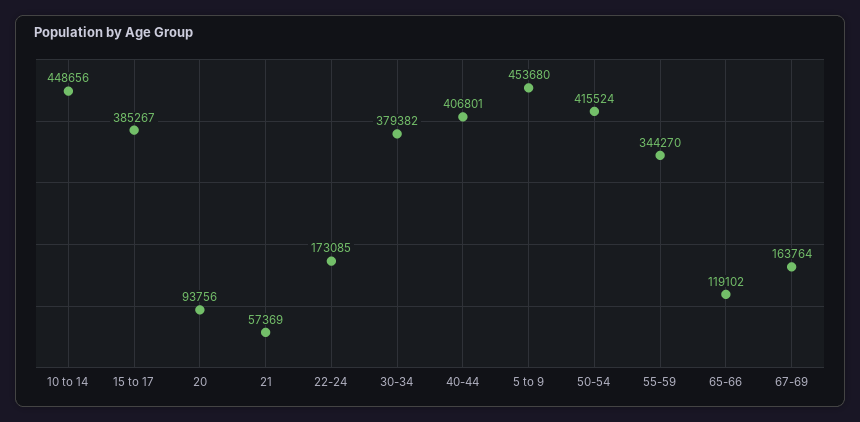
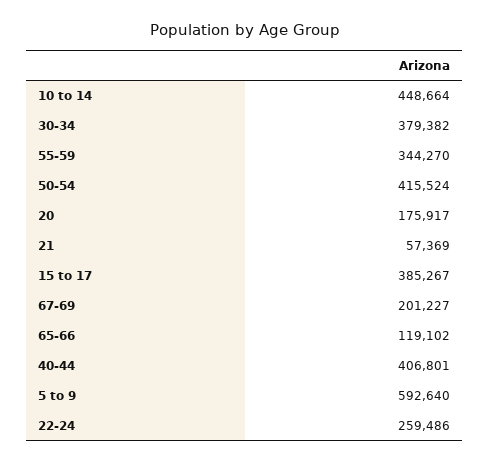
  {
-   "10 to 14": 448656,
+   "10 to 14": 448664,
    "15 to 17": 385267,
-   "20": 93756,
+   "20": 175917,
    "21": 57369,
-   "22-24": 173085,
+   "22-24": 259486,
    "30-34": 379382,
    "40-44": 406801,
-   "5 to 9": 453680,
+   "5 to 9": 592640,
    "50-54": 415524,
    "55-59": 344270,
    "65-66": 119102,
-   "67-69": 163764
+   "67-69": 201227
  }

